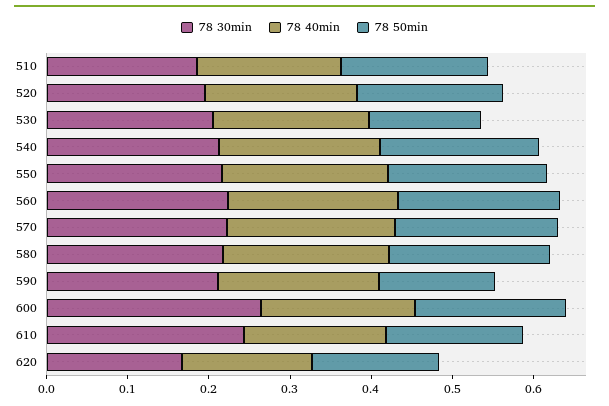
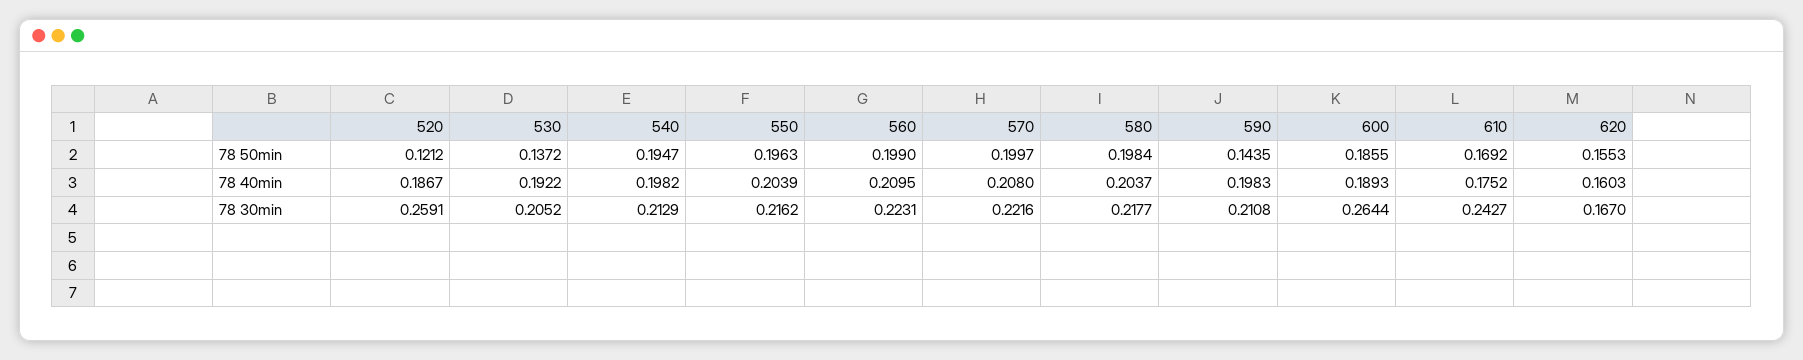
  {
    "78 30min": {
-     "510": 0.18,
-     "520": 0.2,
+     "520": 0.2591,
      "530": 0.2052,
      "540": 0.2129,
      "550": 0.2162,
      "560": 0.2231,
      "570": 0.2216,
      "580": 0.2177,
      "590": 0.2108,
      "600": 0.2644,
      "610": 0.2427,
      "620": 0.167
    },
    "78 40min": {
-     "510": 0.18,
      "520": 0.1867,
      "530": 0.1922,
      "540": 0.1982,
      "550": 0.2039,
      "560": 0.2095,
      "570": 0.208,
      "580": 0.2037,
      "590": 0.1983,
      "600": 0.1893,
      "610": 0.1752,
      "620": 0.1603
    },
    "78 50min": {
-     "510": 0.18,
-     "520": 0.18,
+     "520": 0.1212,
      "530": 0.1372,
      "540": 0.1947,
      "550": 0.1963,
      "560": 0.199,
      "570": 0.1997,
      "580": 0.1984,
      "590": 0.1435,
      "600": 0.1855,
      "610": 0.1692,
      "620": 0.1553
    }
  }

